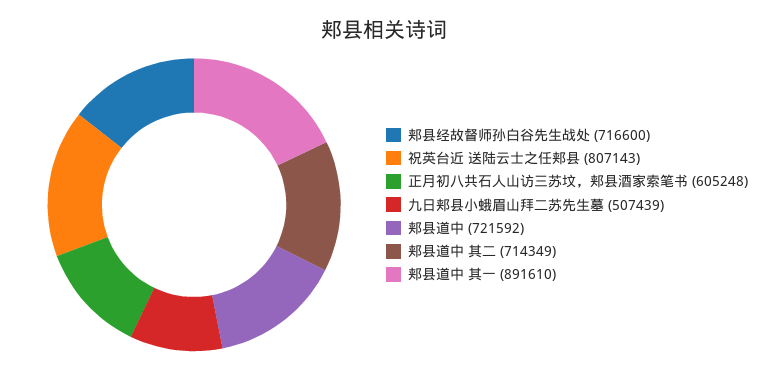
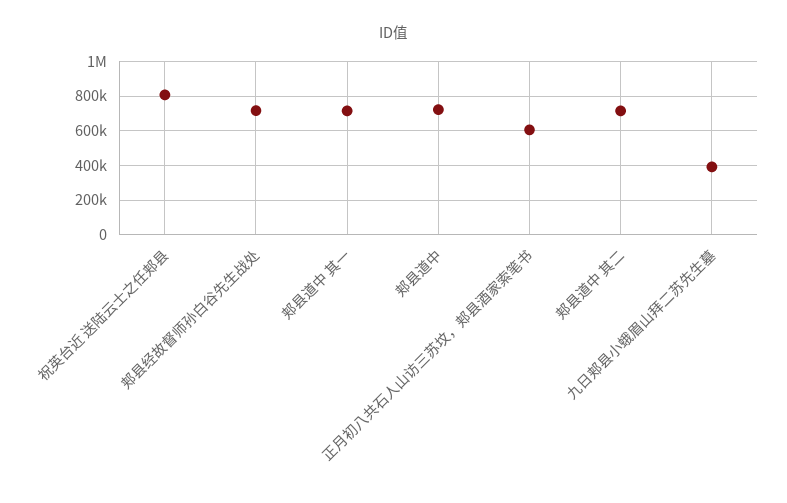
  {
    "郏县经故督师孙白谷先生战处": 716600,
    "祝英台近 送陆云士之任郏县": 807143,
    "正月初八共石人山访三苏坟，郏县酒家索笔书": 605248,
-   "九日郏县小蛾眉山拜二苏先生墓": 507439,
+   "九日郏县小蛾眉山拜二苏先生墓": 400000,
    "郏县道中": 721592,
    "郏县道中 其二": 714349,
-   "郏县道中 其一": 891610
+   "郏县道中 其一": 700000
  }

